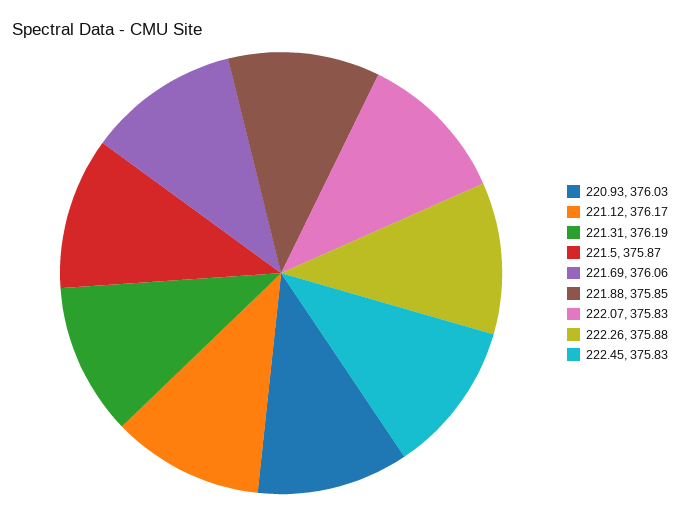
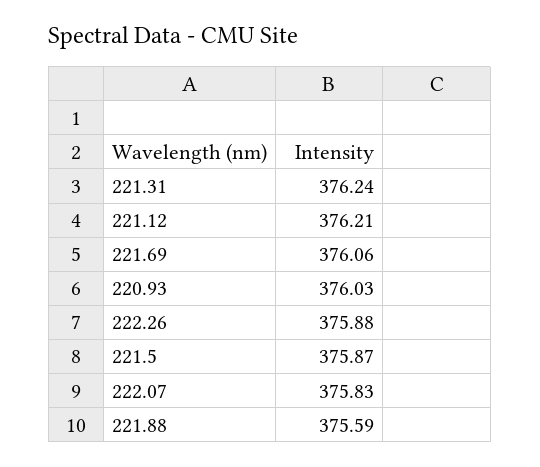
  {
    "220.93": 376.03,
-   "221.12": 376.17,
+   "221.12": 376.21,
-   "221.31": 376.19,
+   "221.31": 376.24,
    "221.5": 375.87,
    "221.69": 376.06,
-   "221.88": 375.85,
+   "221.88": 375.59,
    "222.07": 375.83,
-   "222.26": 375.88,
+   "222.26": 375.88
-   "222.45": 375.83
  }

